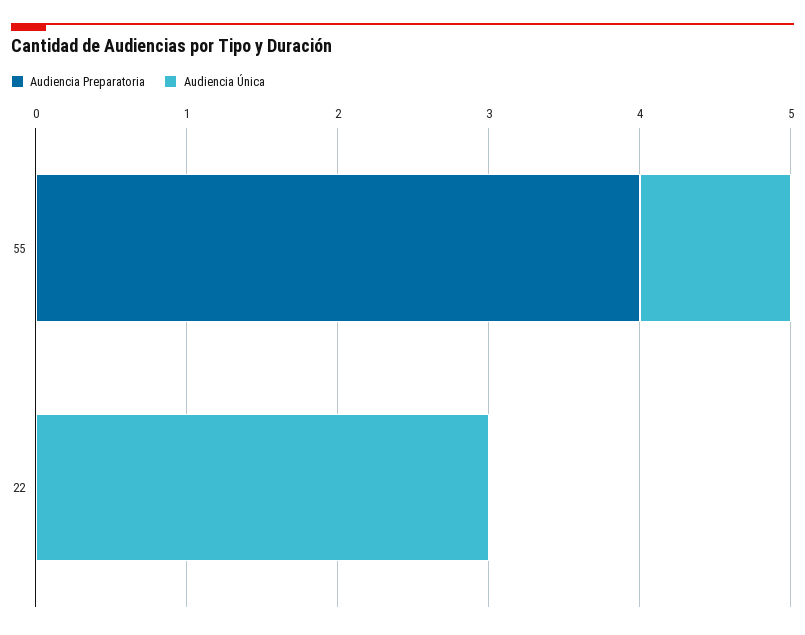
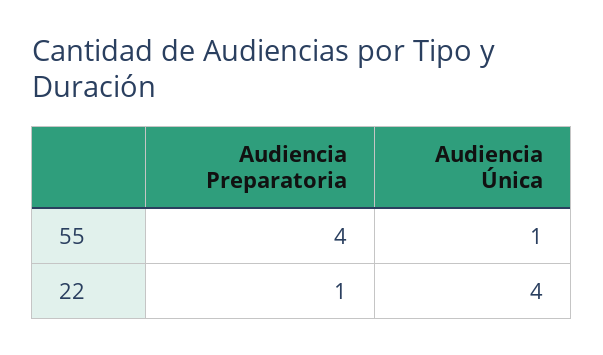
  {
    "Audiencia Preparatoria": {
      "55": 4,
-     "22": 0
+     "22": 1
    },
    "Audiencia Única": {
      "55": 1,
-     "22": 3
+     "22": 4
    }
  }

